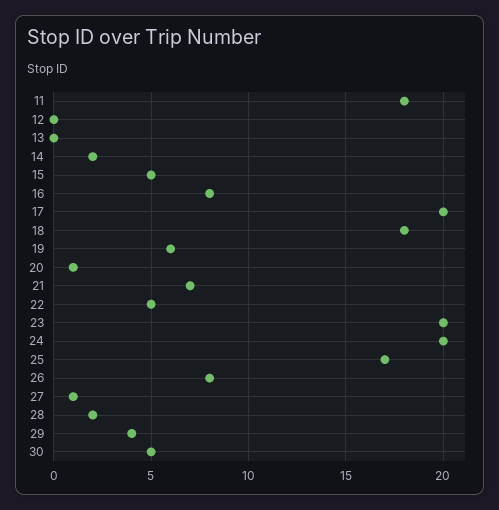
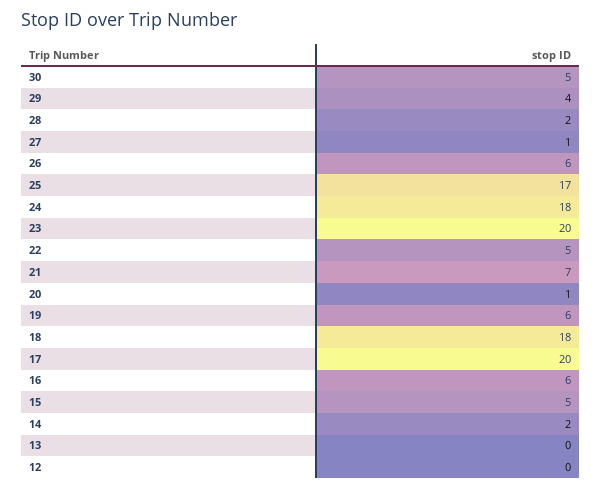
  {
-   "11": 18,
    "12": 0,
    "13": 0,
    "14": 2,
    "15": 5,
-   "16": 8,
+   "16": 6,
    "17": 20,
    "18": 18,
    "19": 6,
    "20": 1,
    "21": 7,
    "22": 5,
    "23": 20,
-   "24": 20,
+   "24": 18,
    "25": 17,
-   "26": 8,
+   "26": 6,
    "27": 1,
    "28": 2,
    "29": 4,
    "30": 5
  }

